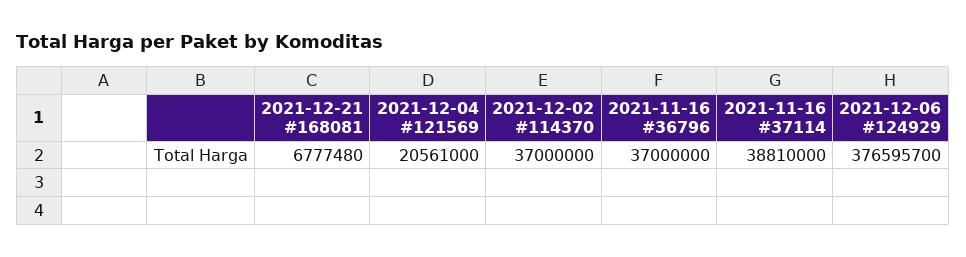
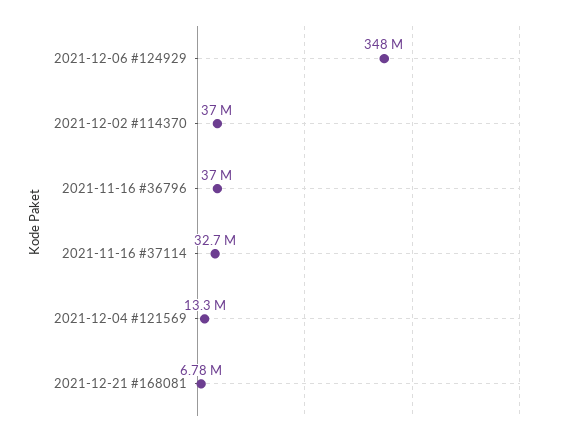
  {
    "2021-12-21 #168081": 6777480,
-   "2021-12-04 #121569": 20561000,
+   "2021-12-04 #121569": 13300000,
    "2021-12-02 #114370": 37000000,
    "2021-11-16 #36796": 37000000,
-   "2021-11-16 #37114": 38810000,
+   "2021-11-16 #37114": 32700000,
-   "2021-12-06 #124929": 376595700
+   "2021-12-06 #124929": 348000000
  }

